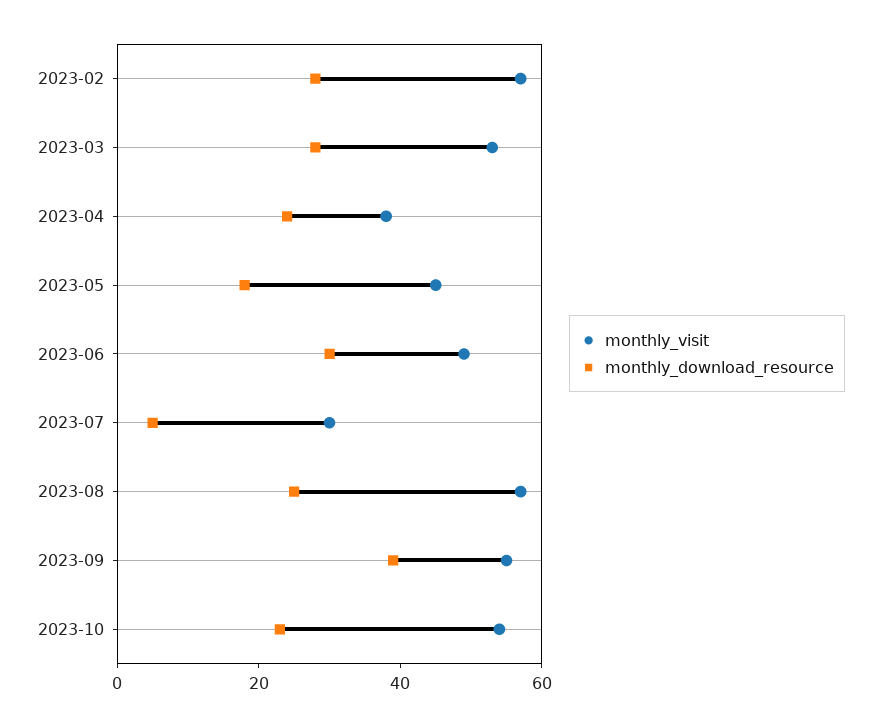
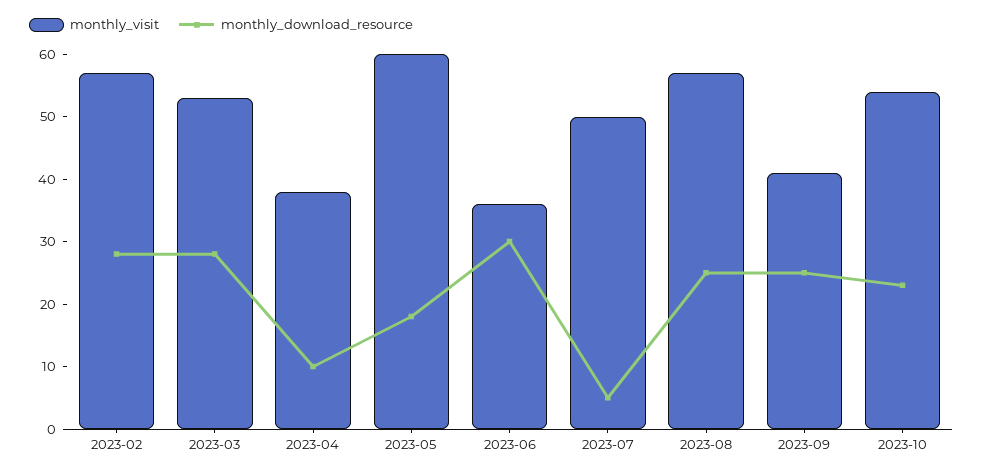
  {
    "monthly_visit": {
      "2023-02": 55,
      "2023-03": 55,
      "2023-04": 40,
-     "2023-05": 45,
+     "2023-05": 60,
-     "2023-06": 50,
+     "2023-06": 35,
-     "2023-07": 30,
+     "2023-07": 50,
      "2023-08": 55,
-     "2023-09": 55,
+     "2023-09": 40,
      "2023-10": 55
    },
    "monthly_download_resource": {
      "2023-02": 30,
      "2023-03": 30,
-     "2023-04": 25,
+     "2023-04": 10,
      "2023-05": 20,
      "2023-06": 30,
      "2023-07": 5,
      "2023-08": 25,
-     "2023-09": 40,
+     "2023-09": 25,
      "2023-10": 25
    }
  }

